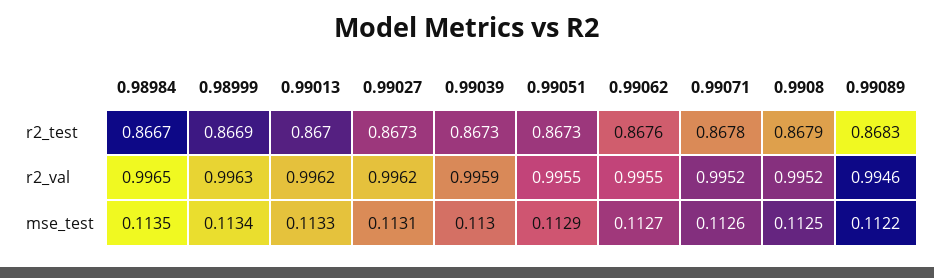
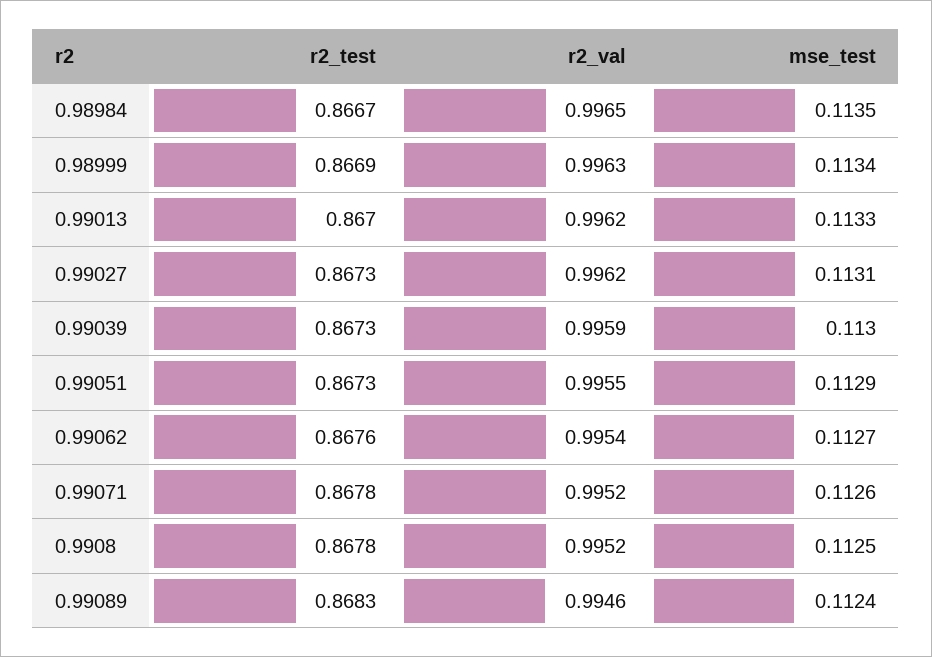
  {
    "0.98984": {
      "r2_test": 0.8667,
      "r2_val": 0.9965,
      "mse_test": 0.1135
    },
    "0.98999": {
      "r2_test": 0.8669,
      "r2_val": 0.9963,
      "mse_test": 0.1134
    },
    "0.99013": {
      "r2_test": 0.867,
      "r2_val": 0.9962,
      "mse_test": 0.1133
    },
    "0.99027": {
      "r2_test": 0.8673,
      "r2_val": 0.9962,
      "mse_test": 0.1131
    },
    "0.99039": {
      "r2_test": 0.8673,
      "r2_val": 0.9959,
      "mse_test": 0.113
    },
    "0.99051": {
      "r2_test": 0.8673,
      "r2_val": 0.9955,
      "mse_test": 0.1129
    },
    "0.99062": {
      "r2_test": 0.8676,
-     "r2_val": 0.9955,
+     "r2_val": 0.9954,
      "mse_test": 0.1127
    },
    "0.99071": {
      "r2_test": 0.8678,
      "r2_val": 0.9952,
      "mse_test": 0.1126
    },
    "0.9908": {
-     "r2_test": 0.8679,
+     "r2_test": 0.8678,
      "r2_val": 0.9952,
      "mse_test": 0.1125
    },
    "0.99089": {
      "r2_test": 0.8683,
      "r2_val": 0.9946,
-     "mse_test": 0.1122
+     "mse_test": 0.1124
    }
  }

